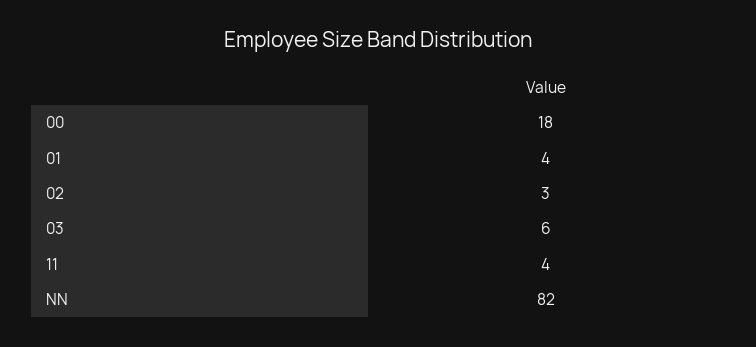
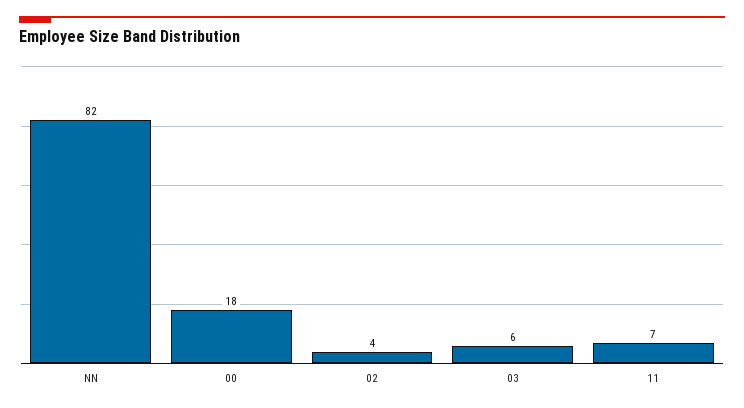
  {
    "00": 18,
-   "01": 4,
-   "02": 3,
+   "02": 4,
    "03": 6,
-   "11": 4,
+   "11": 7,
    "NN": 82
  }

